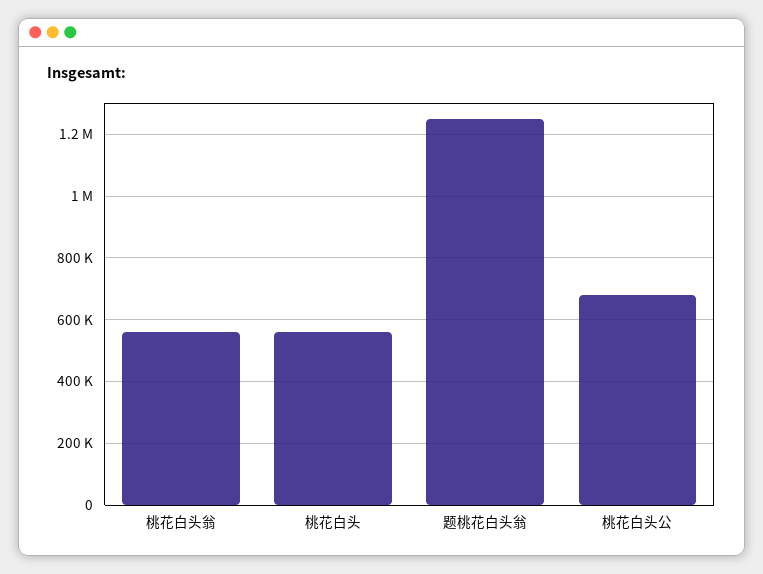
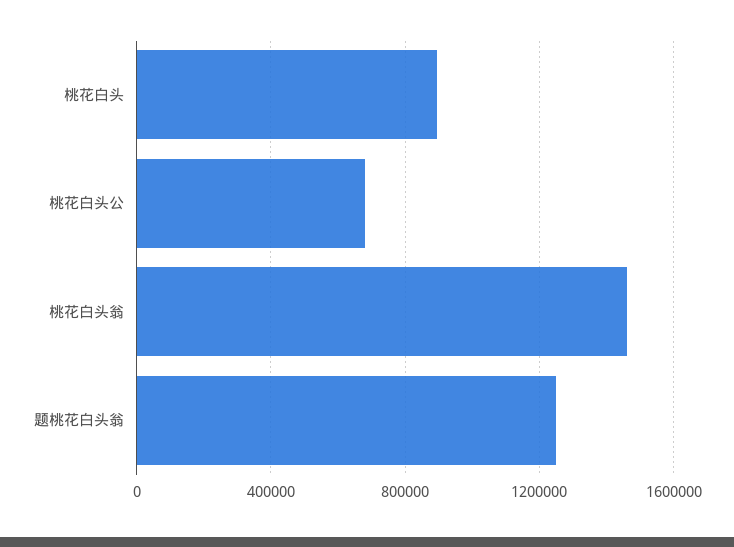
  {
-   "桃花白头翁": 560000,
+   "桃花白头翁": 1450000,
-   "桃花白头": 560000,
+   "桃花白头": 900000,
    "题桃花白头翁": 1260000,
    "桃花白头公": 680000
  }

